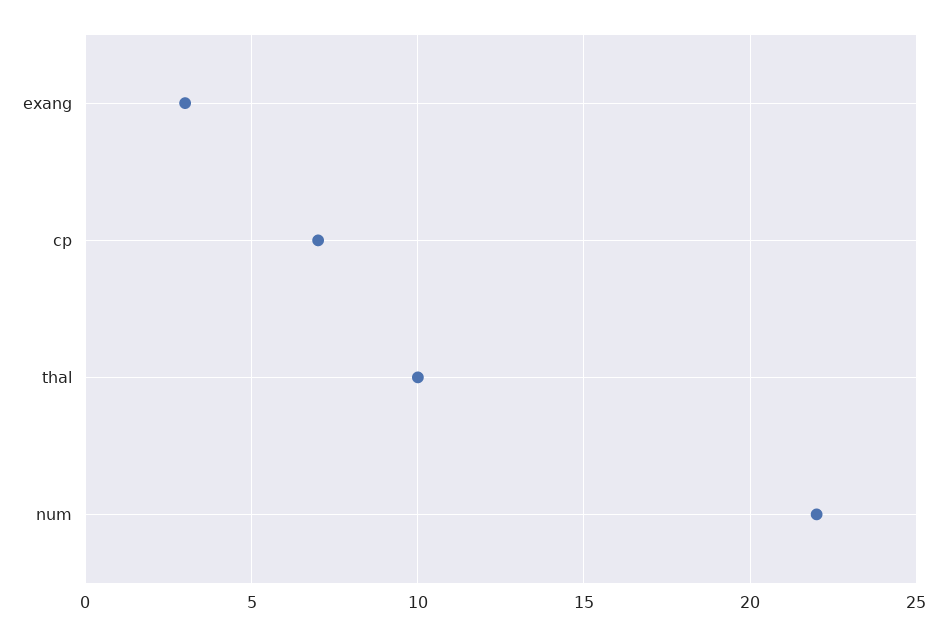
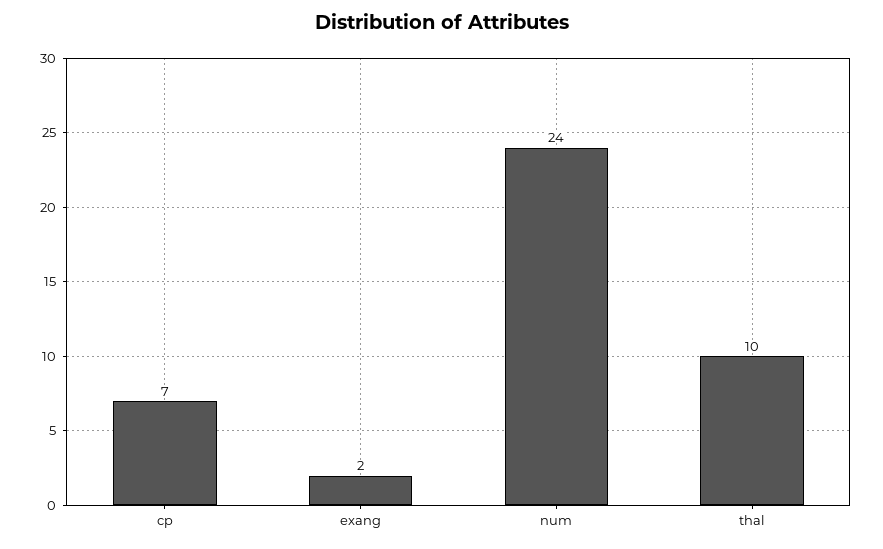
  {
-   "exang": 3,
+   "exang": 2,
    "cp": 7,
    "thal": 10,
-   "num": 22
+   "num": 24
  }

